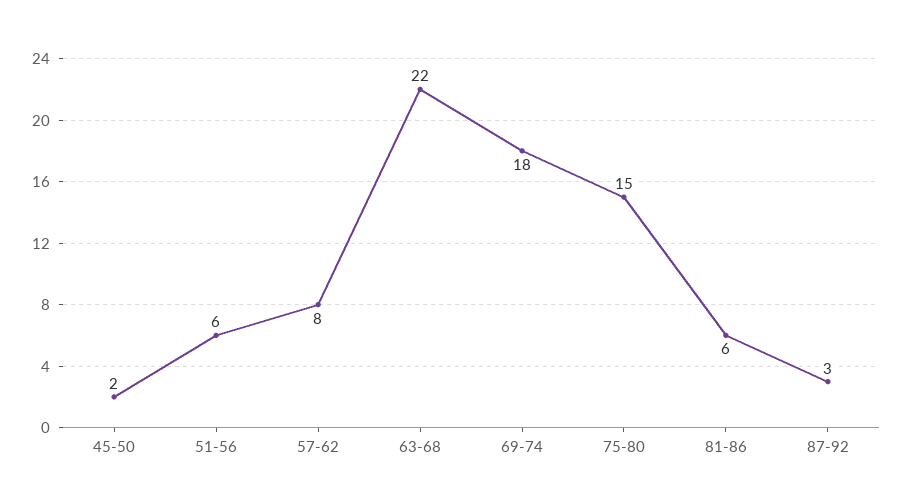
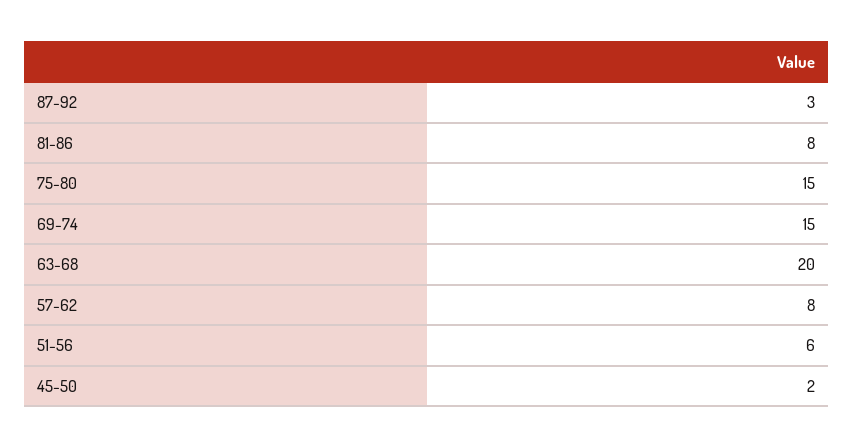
  {
    "45-50": 2,
    "51-56": 6,
    "57-62": 8,
-   "63-68": 22,
+   "63-68": 20,
-   "69-74": 18,
+   "69-74": 15,
    "75-80": 15,
-   "81-86": 6,
+   "81-86": 8,
    "87-92": 3
  }

